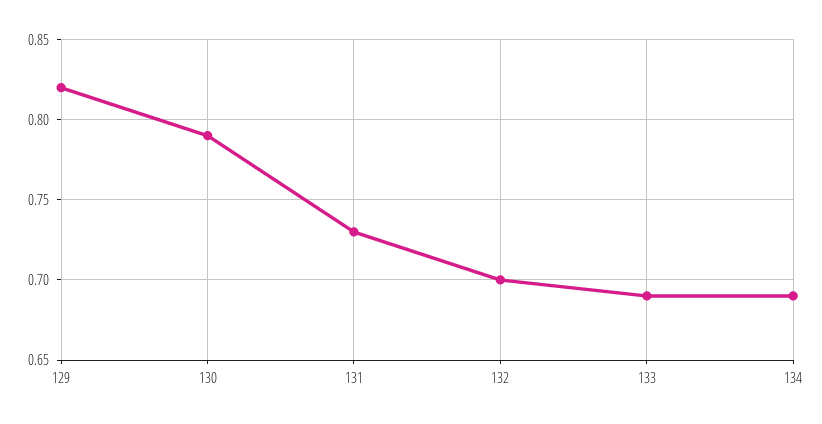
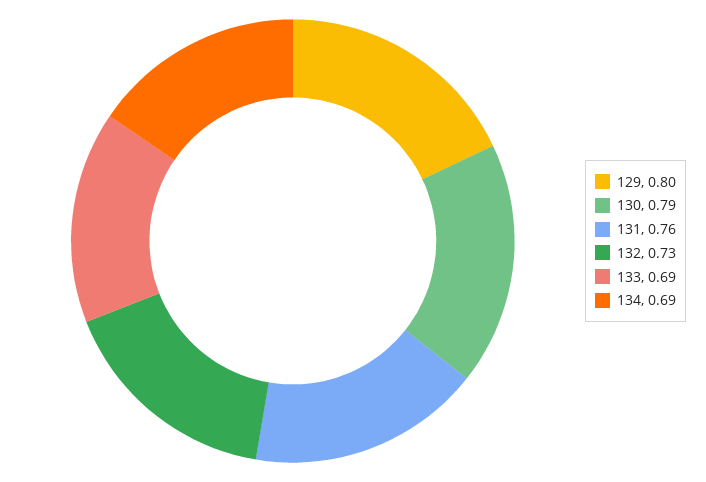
  {
-   "129": 0.82,
+   "129": 0.8,
    "130": 0.79,
-   "131": 0.73,
+   "131": 0.76,
-   "132": 0.7,
+   "132": 0.73,
    "133": 0.69,
    "134": 0.69
  }

